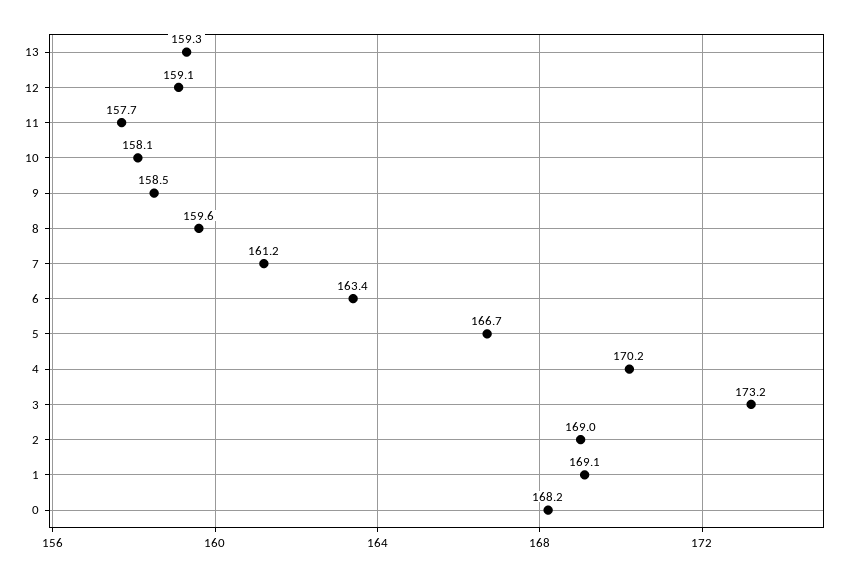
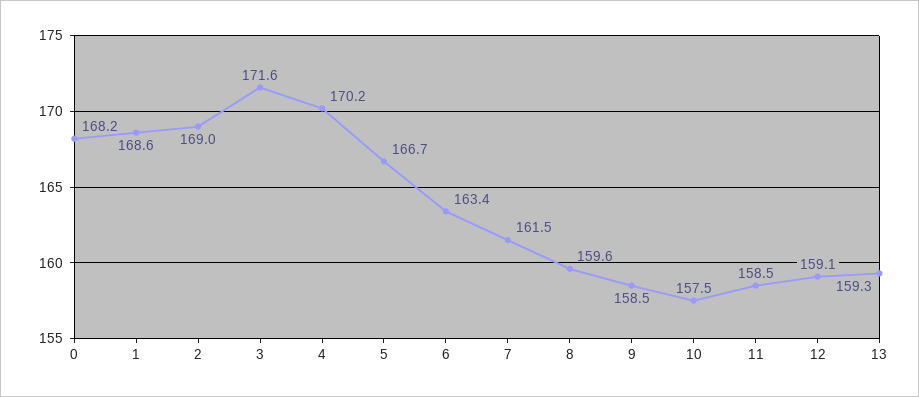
  {
    "13": 159.3,
    "12": 159.1,
-   "11": 157.7,
+   "11": 158.5,
-   "10": 158.1,
+   "10": 157.5,
    "9": 158.5,
    "8": 159.6,
-   "7": 161.2,
+   "7": 161.5,
    "6": 163.4,
    "5": 166.7,
    "4": 170.2,
-   "3": 173.2,
+   "3": 171.6,
    "2": 169,
-   "1": 169.1,
+   "1": 168.6,
    "0": 168.2
  }

